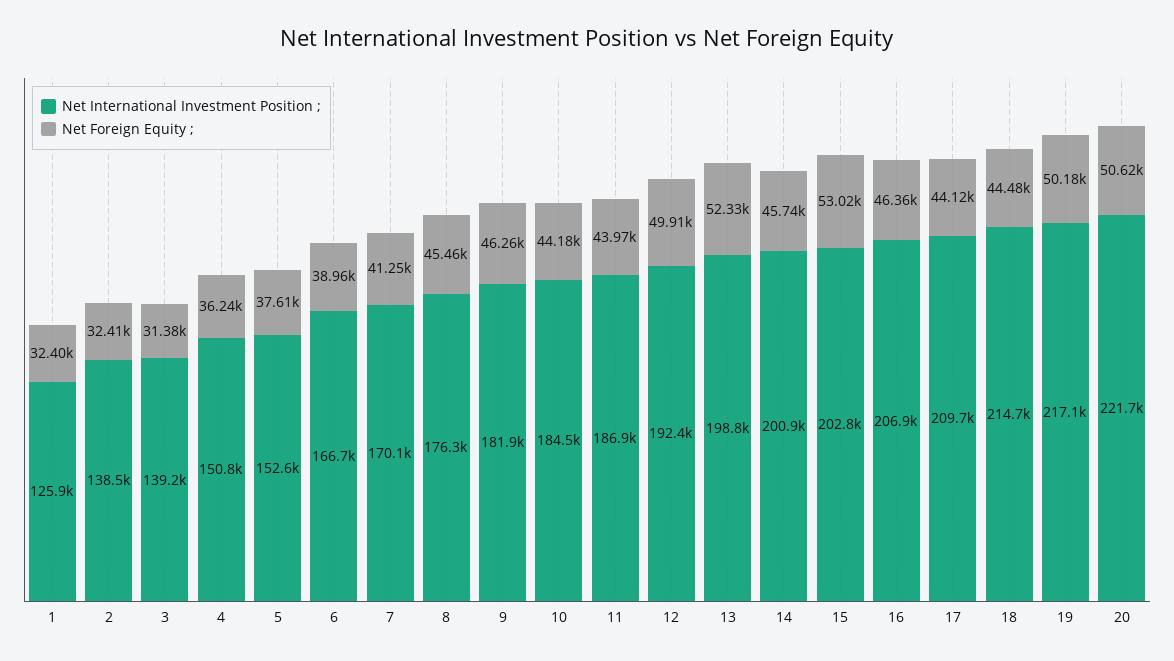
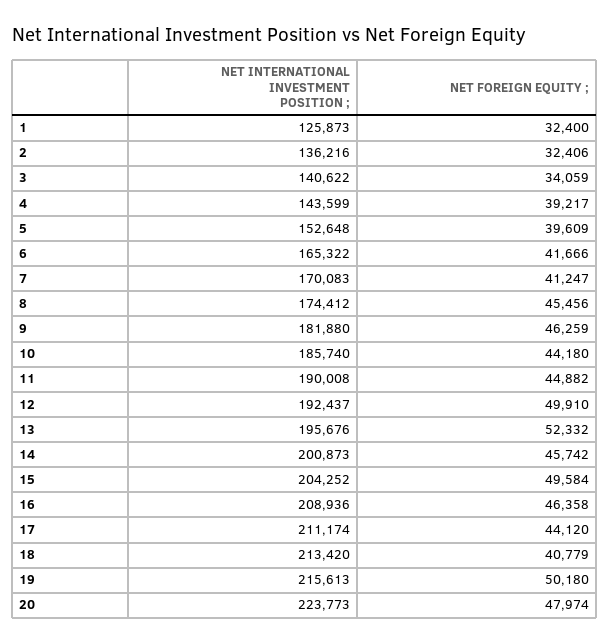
  {
    "Net International Investment Position ;": {
      "1": 125873,
-     "2": 138500,
+     "2": 136216,
-     "3": 139200,
+     "3": 140622,
-     "4": 150800,
+     "4": 143599,
      "5": 152648,
-     "6": 166700,
+     "6": 165322,
      "7": 170083,
-     "8": 176300,
+     "8": 174412,
      "9": 181880,
-     "10": 184500,
+     "10": 185740,
-     "11": 186900,
+     "11": 190008,
      "12": 192437,
-     "13": 198800,
+     "13": 195676,
      "14": 200873,
-     "15": 202800,
+     "15": 204252,
-     "16": 206900,
+     "16": 208936,
-     "17": 209700,
+     "17": 211174,
-     "18": 214700,
+     "18": 213420,
-     "19": 217100,
+     "19": 215613,
-     "20": 221700
+     "20": 223773
    },
    "Net Foreign Equity ;": {
      "1": 32400,
      "2": 32406,
-     "3": 31380,
+     "3": 34059,
-     "4": 36240,
+     "4": 39217,
-     "5": 37610,
+     "5": 39609,
-     "6": 38960,
+     "6": 41666,
      "7": 41247,
      "8": 45456,
      "9": 46259,
      "10": 44180,
-     "11": 43970,
+     "11": 44882,
      "12": 49910,
      "13": 52332,
      "14": 45742,
-     "15": 53020,
+     "15": 49584,
      "16": 46358,
      "17": 44120,
-     "18": 44480,
+     "18": 40779,
      "19": 50180,
-     "20": 50620
+     "20": 47974
    }
  }

